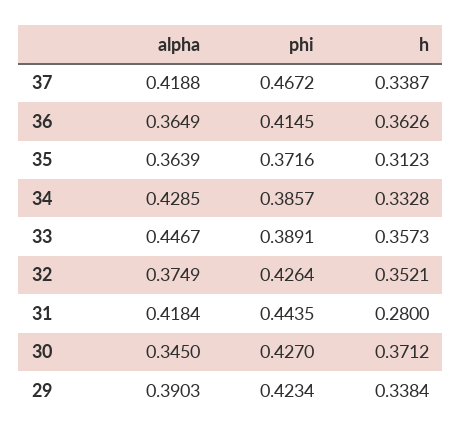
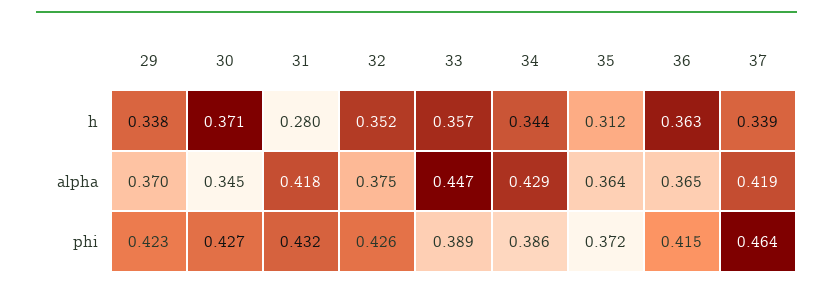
  {
    "alpha": {
      "37": 0.4188,
      "36": 0.3649,
      "35": 0.3639,
      "34": 0.4285,
      "33": 0.4467,
      "32": 0.3749,
      "31": 0.4184,
      "30": 0.345,
-     "29": 0.3903
+     "29": 0.37
    },
    "phi": {
-     "37": 0.4672,
+     "37": 0.464,
      "36": 0.4145,
      "35": 0.3716,
      "34": 0.3857,
      "33": 0.3891,
      "32": 0.4264,
-     "31": 0.4435,
+     "31": 0.432,
      "30": 0.427,
      "29": 0.4234
    },
    "h": {
      "37": 0.3387,
      "36": 0.3626,
      "35": 0.3123,
-     "34": 0.3328,
+     "34": 0.344,
      "33": 0.3573,
      "32": 0.3521,
      "31": 0.28,
      "30": 0.3712,
      "29": 0.3384
    }
  }

